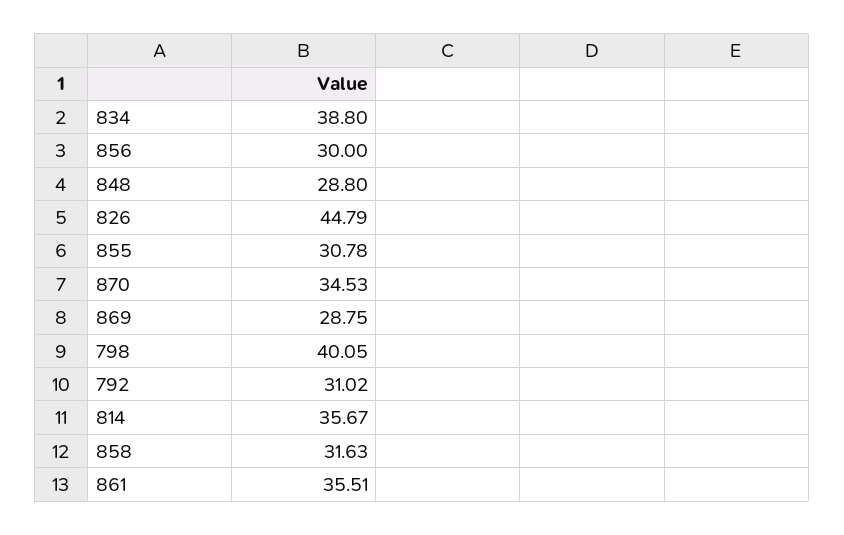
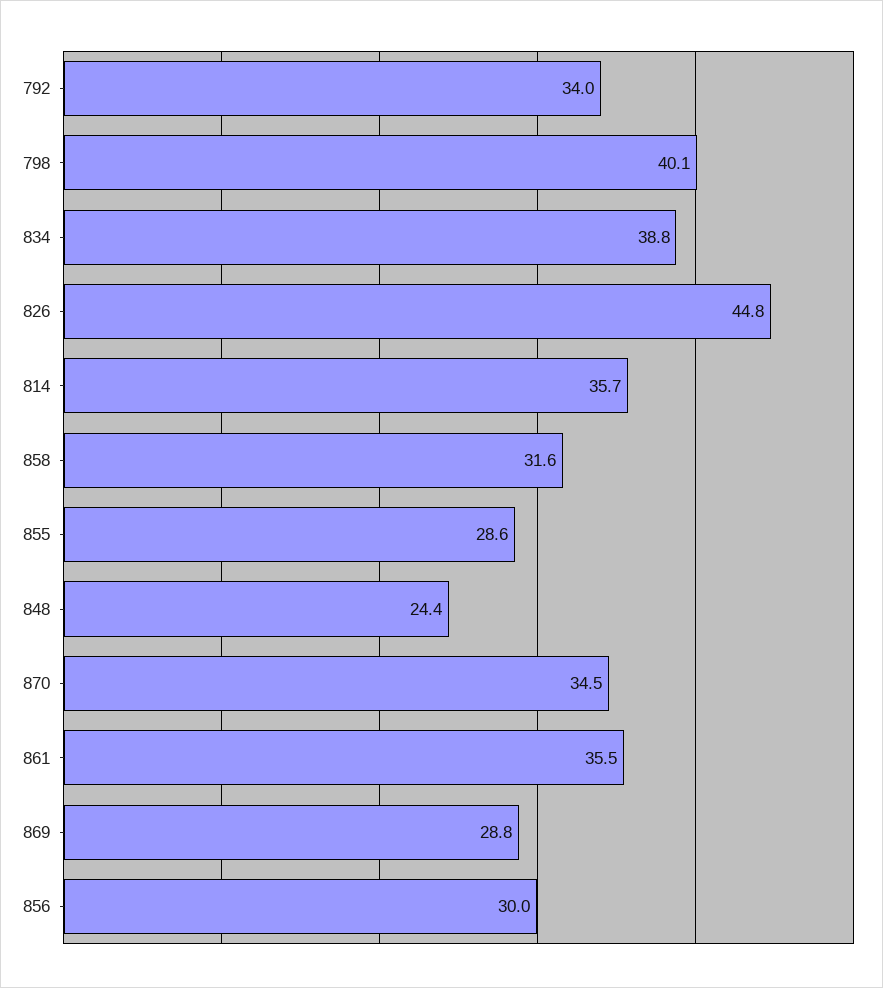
  {
    "834": 38.8,
    "856": 30,
-   "848": 28.8,
+   "848": 24.4,
    "826": 44.79,
-   "855": 30.78,
+   "855": 28.6,
    "870": 34.53,
    "869": 28.75,
    "798": 40.05,
-   "792": 31.02,
+   "792": 34,
    "814": 35.67,
    "858": 31.63,
    "861": 35.51
  }

